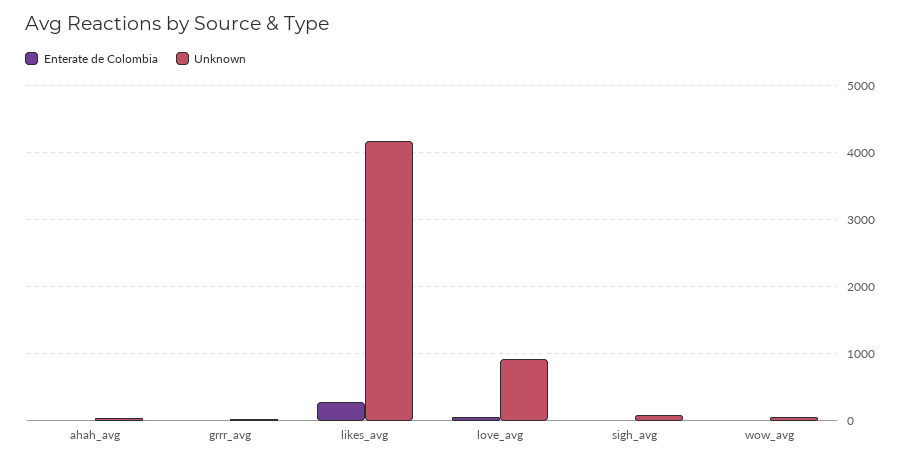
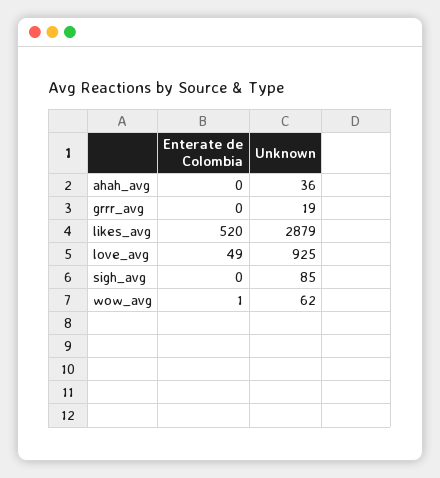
  {
    "Enterate de Colombia": {
      "ahah_avg": 0,
      "grrr_avg": 0,
-     "likes_avg": 300,
+     "likes_avg": 520,
      "love_avg": 49,
      "sigh_avg": 0,
      "wow_avg": 1
    },
    "Unknown": {
      "ahah_avg": 36,
      "grrr_avg": 19,
-     "likes_avg": 4200,
+     "likes_avg": 2879,
      "love_avg": 925,
      "sigh_avg": 85,
      "wow_avg": 62
    }
  }

